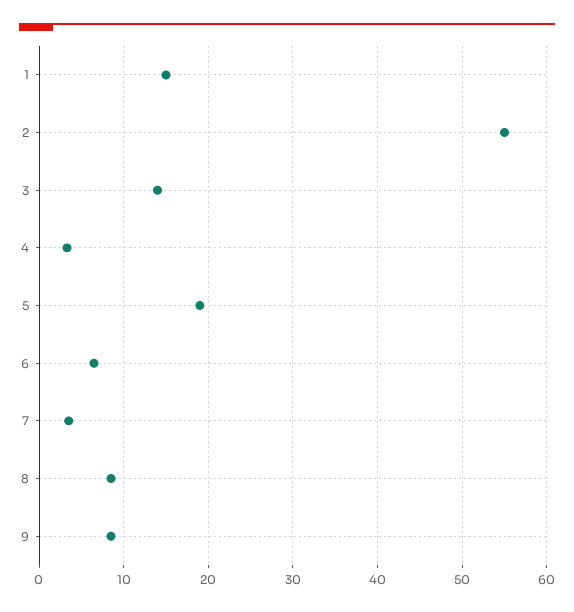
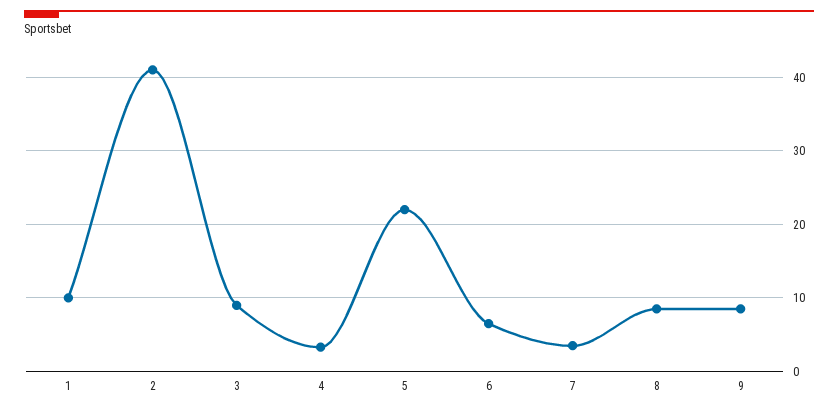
  {
-   "1": 15,
+   "1": 10,
-   "2": 55,
+   "2": 41,
-   "3": 14,
+   "3": 9,
    "4": 3,
-   "5": 19,
+   "5": 22,
    "6": 7,
    "7": 4,
    "8": 9,
    "9": 9
  }

